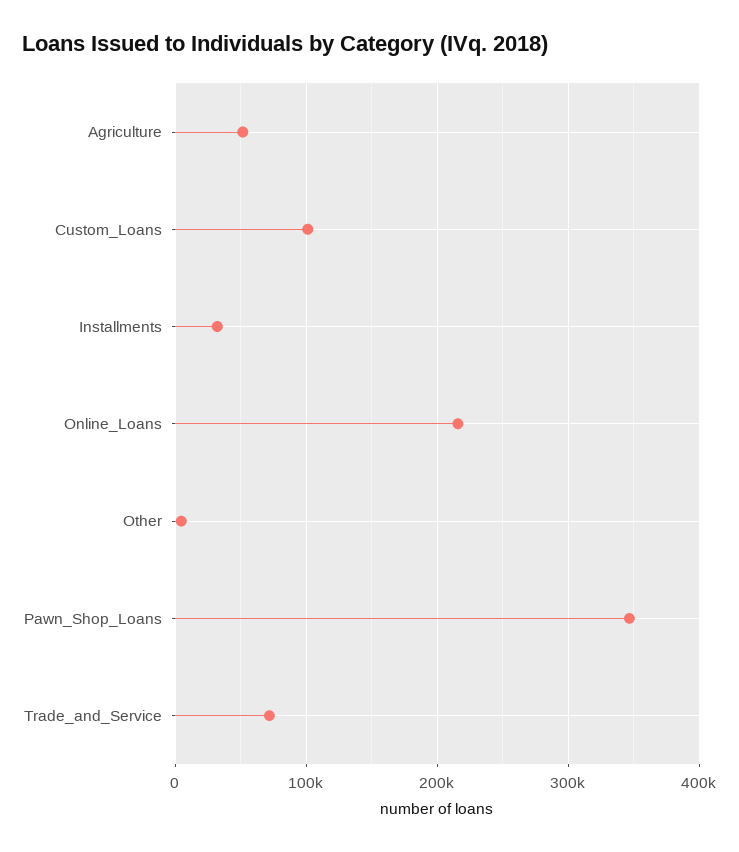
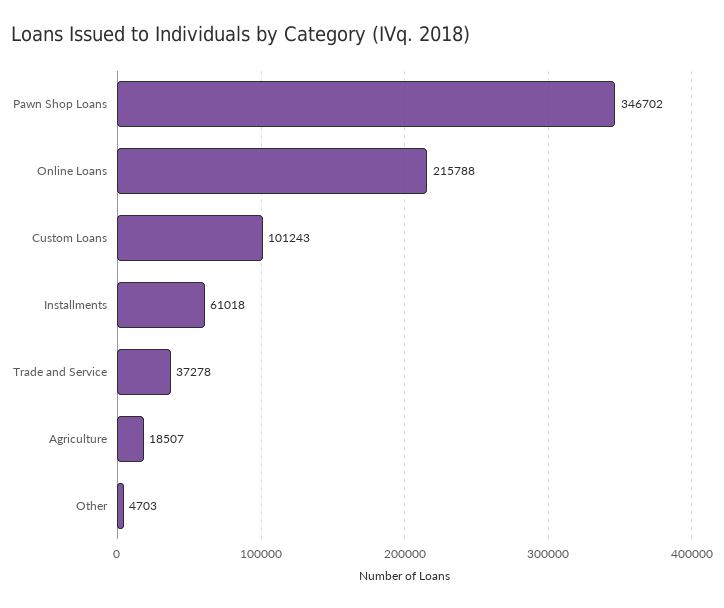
  {
-   "Agriculture": 50000,
+   "Agriculture": 18507,
    "Custom_Loans": 101243,
-   "Installments": 30000,
+   "Installments": 61018,
    "Online_Loans": 215788,
    "Other": 4703,
    "Pawn_Shop_Loans": 346702,
-   "Trade_and_Service": 70000
+   "Trade_and_Service": 37278
  }

